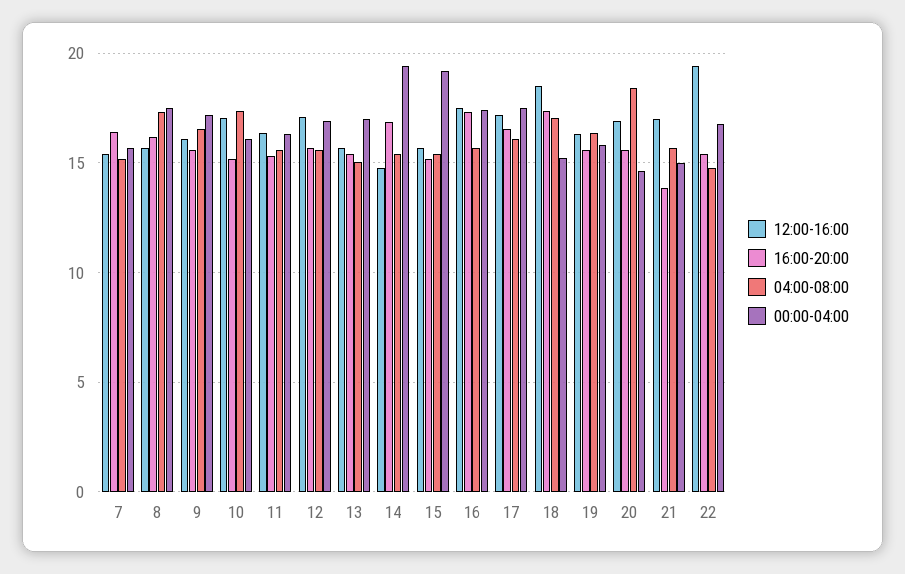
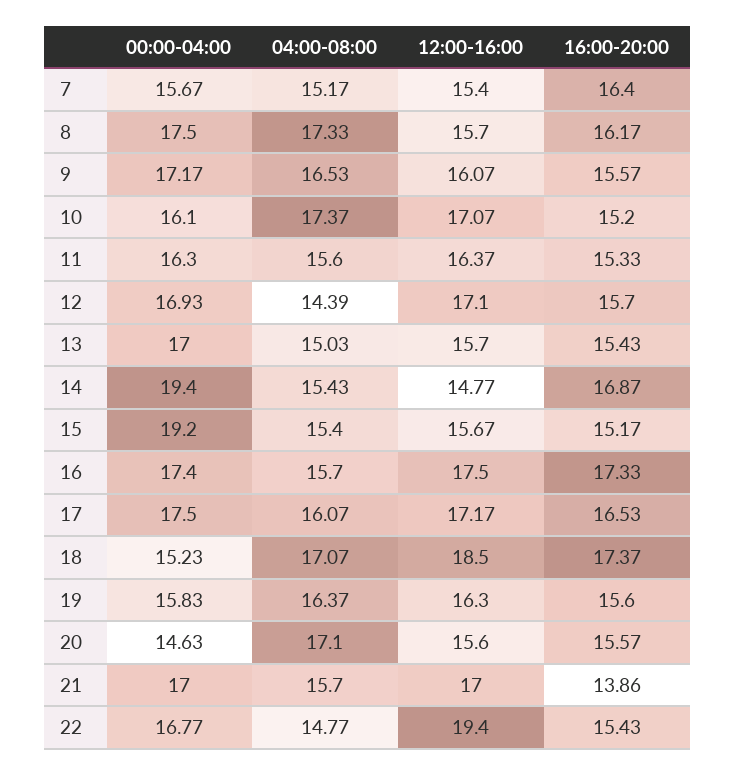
  {
    "12:00-16:00": {
      "7": 15.4,
      "8": 15.7,
      "9": 16.07,
      "10": 17.07,
      "11": 16.37,
      "12": 17.1,
      "13": 15.7,
      "14": 14.77,
      "15": 15.67,
      "16": 17.5,
      "17": 17.17,
      "18": 18.5,
      "19": 16.3,
-     "20": 17,
+     "20": 15.6,
      "21": 17,
      "22": 19.4
    },
    "16:00-20:00": {
      "7": 16.4,
      "8": 16.17,
      "9": 15.57,
      "10": 15.2,
      "11": 15.33,
      "12": 15.7,
      "13": 15.43,
      "14": 16.87,
      "15": 15.17,
      "16": 17.33,
      "17": 16.53,
      "18": 17.37,
      "19": 15.6,
      "20": 15.57,
      "21": 13.86,
      "22": 15.43
    },
    "04:00-08:00": {
      "7": 15.17,
      "8": 17.33,
      "9": 16.53,
      "10": 17.37,
      "11": 15.6,
-     "12": 15.5,
+     "12": 14.39,
      "13": 15.03,
      "14": 15.43,
      "15": 15.4,
      "16": 15.7,
      "17": 16.07,
      "18": 17.07,
      "19": 16.37,
-     "20": 18.5,
+     "20": 17.1,
      "21": 15.7,
      "22": 14.77
    },
    "00:00-04:00": {
      "7": 15.67,
      "8": 17.5,
      "9": 17.17,
      "10": 16.1,
      "11": 16.3,
      "12": 16.93,
      "13": 17,
      "14": 19.4,
      "15": 19.2,
      "16": 17.4,
      "17": 17.5,
      "18": 15.23,
      "19": 15.83,
      "20": 14.63,
-     "21": 15,
+     "21": 17,
      "22": 16.77
    }
  }

